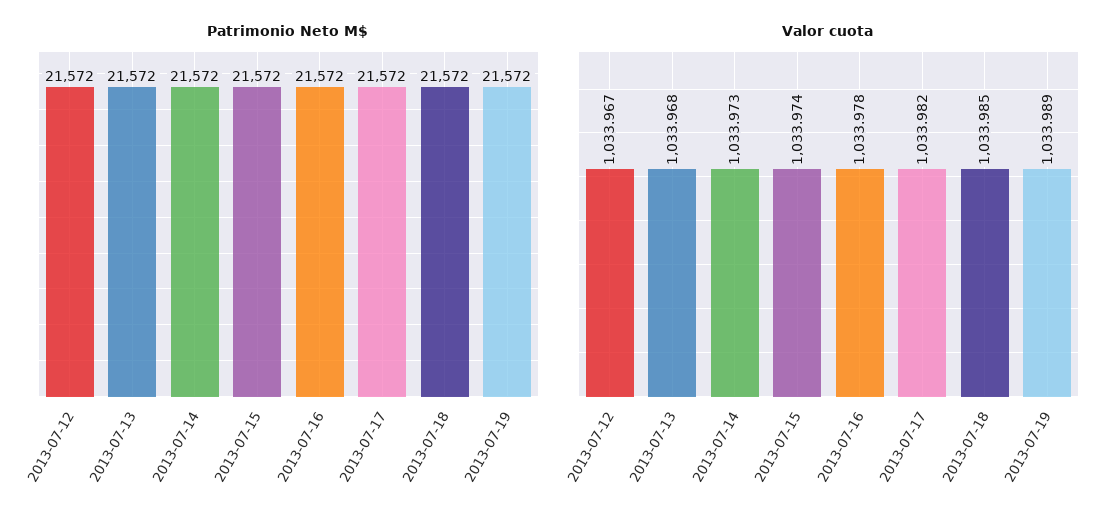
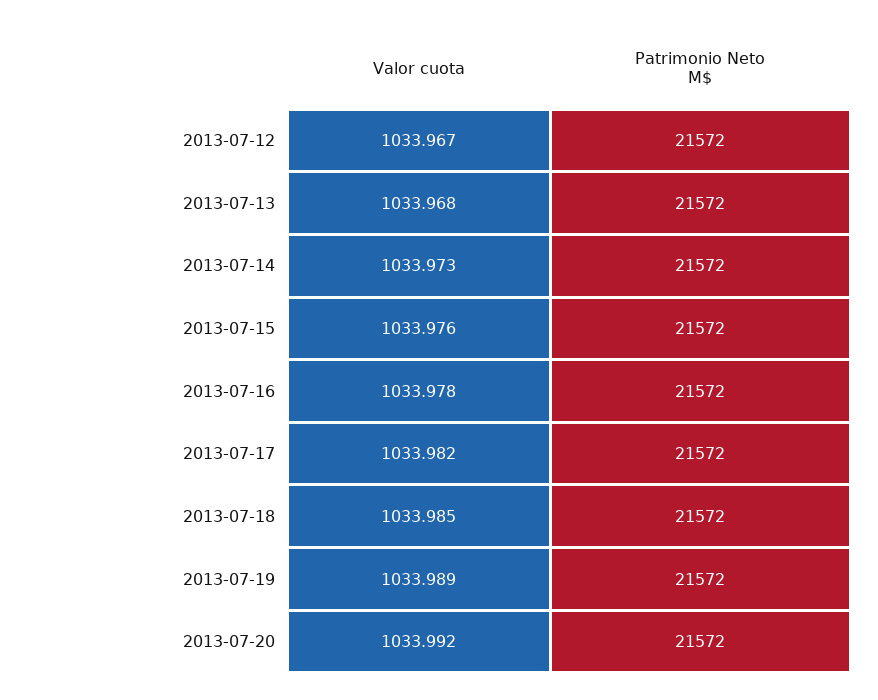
  {
    "Patrimonio Neto M$": {
      "2013-07-12": 21572,
      "2013-07-13": 21572,
      "2013-07-14": 21572,
      "2013-07-15": 21572,
      "2013-07-16": 21572,
      "2013-07-17": 21572,
      "2013-07-18": 21572,
-     "2013-07-19": 21572
+     "2013-07-19": 21572,
+     "2013-07-20": 21572
    },
    "Valor cuota": {
      "2013-07-12": 1033.967,
      "2013-07-13": 1033.968,
      "2013-07-14": 1033.973,
-     "2013-07-15": 1033.974,
+     "2013-07-15": 1033.976,
      "2013-07-16": 1033.978,
      "2013-07-17": 1033.982,
      "2013-07-18": 1033.985,
-     "2013-07-19": 1033.989
+     "2013-07-19": 1033.989,
+     "2013-07-20": 1033.992
    }
  }

